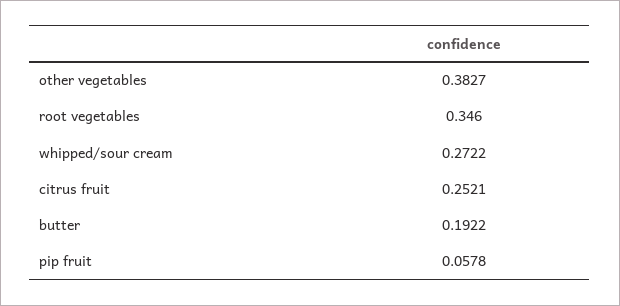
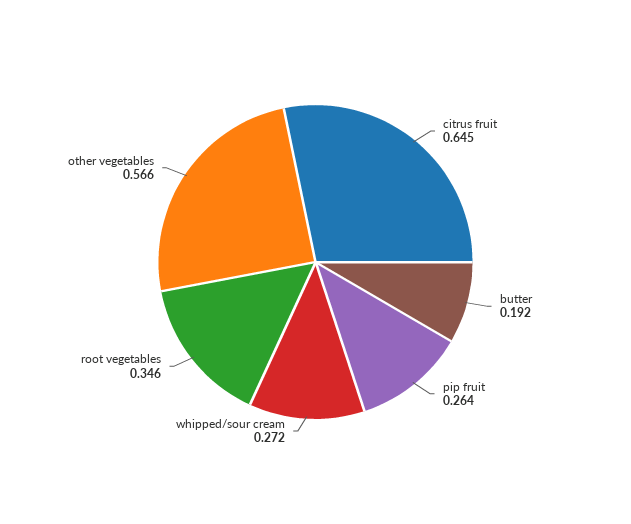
  {
-   "other vegetables": 0.3827,
+   "other vegetables": 0.566,
    "root vegetables": 0.346,
    "whipped/sour cream": 0.2722,
-   "citrus fruit": 0.2521,
+   "citrus fruit": 0.645,
    "butter": 0.1922,
-   "pip fruit": 0.0578
+   "pip fruit": 0.264
  }

